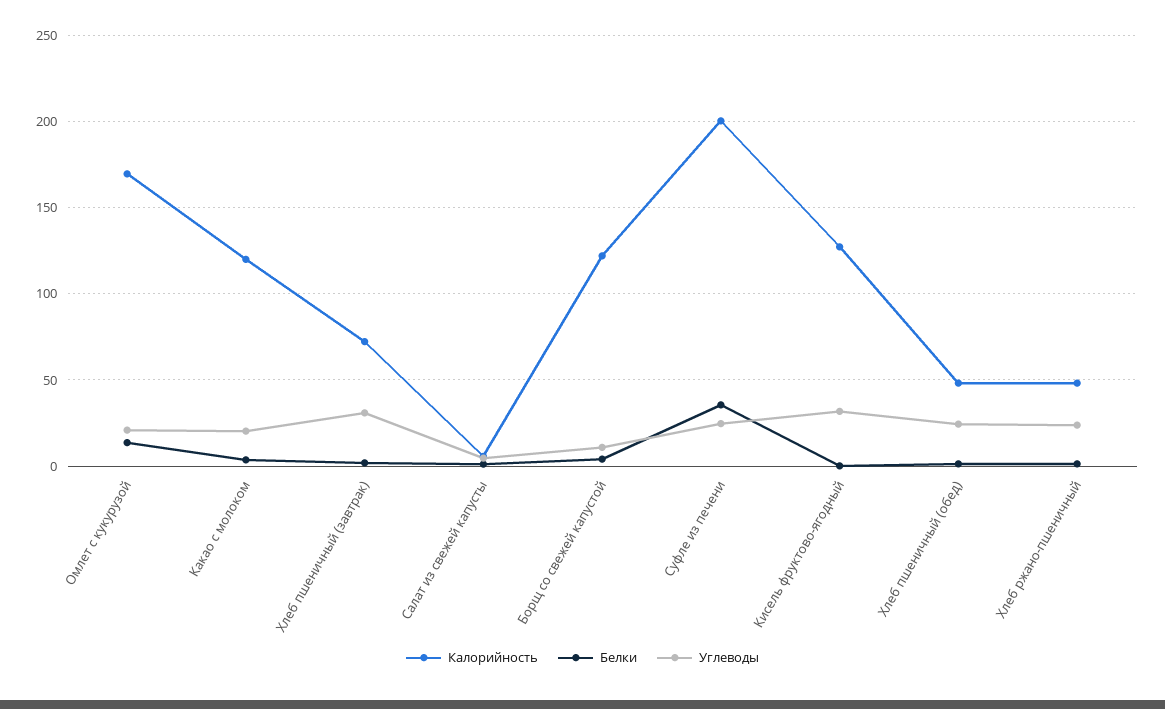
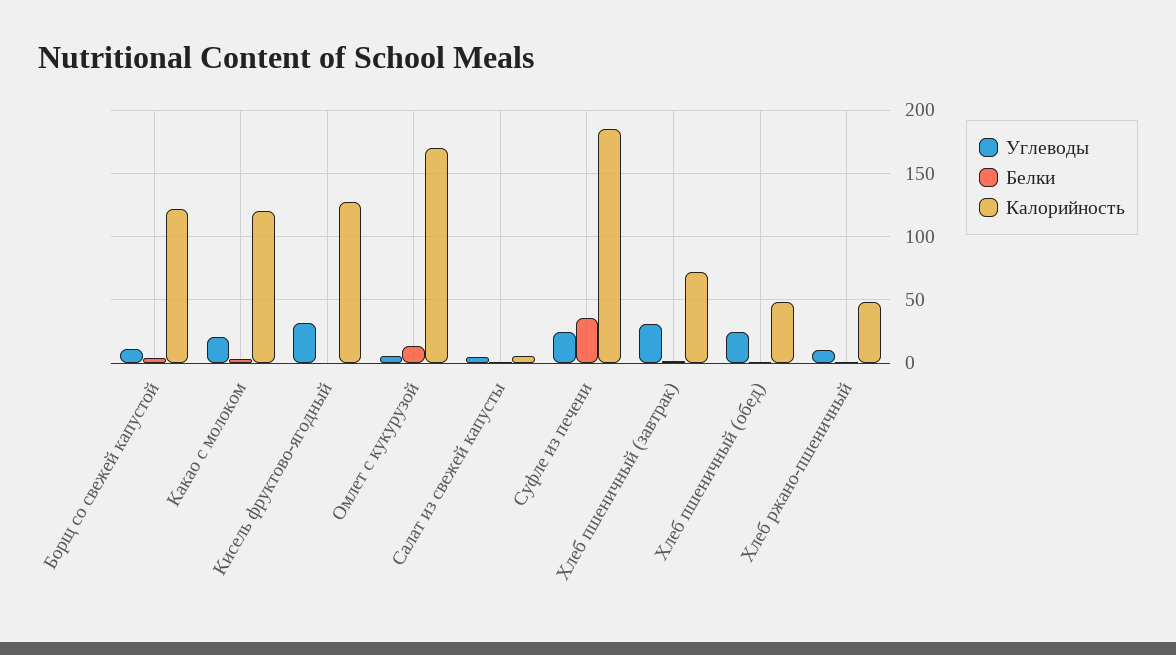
  {
    "Калорийность": {
      "Омлет с кукурузой": 170,
      "Какао с молоком": 120,
      "Хлеб пшеничный (завтрак)": 70,
      "Салат из свежей капусты": 5,
      "Борщ со свежей капустой": 120,
-     "Суфле из печени": 200,
+     "Суфле из печени": 185,
      "Кисель фруктово-ягодный": 125,
      "Хлеб пшеничный (обед)": 50,
      "Хлеб ржано-пшеничный": 50
    },
    "Белки": {
      "Омлет с кукурузой": 15,
      "Какао с молоком": 5,
      "Хлеб пшеничный (завтрак)": 0,
      "Салат из свежей капусты": 0,
      "Борщ со свежей капустой": 5,
      "Суфле из печени": 35,
      "Кисель фруктово-ягодный": 0,
      "Хлеб пшеничный (обед)": 0,
      "Хлеб ржано-пшеничный": 0
    },
    "Углеводы": {
-     "Омлет с кукурузой": 20,
+     "Омлет с кукурузой": 5,
      "Какао с молоком": 20,
      "Хлеб пшеничный (завтрак)": 30,
      "Салат из свежей капусты": 5,
      "Борщ со свежей капустой": 10,
      "Суфле из печени": 25,
      "Кисель фруктово-ягодный": 30,
      "Хлеб пшеничный (обед)": 25,
-     "Хлеб ржано-пшеничный": 25
+     "Хлеб ржано-пшеничный": 10
    }
  }

